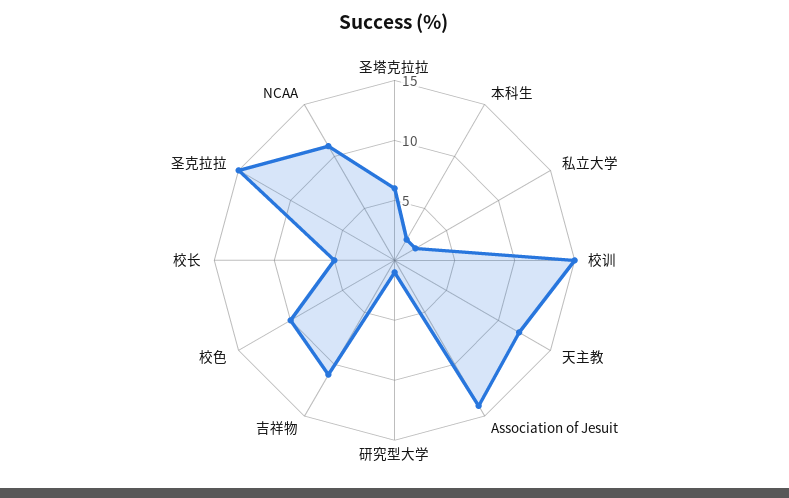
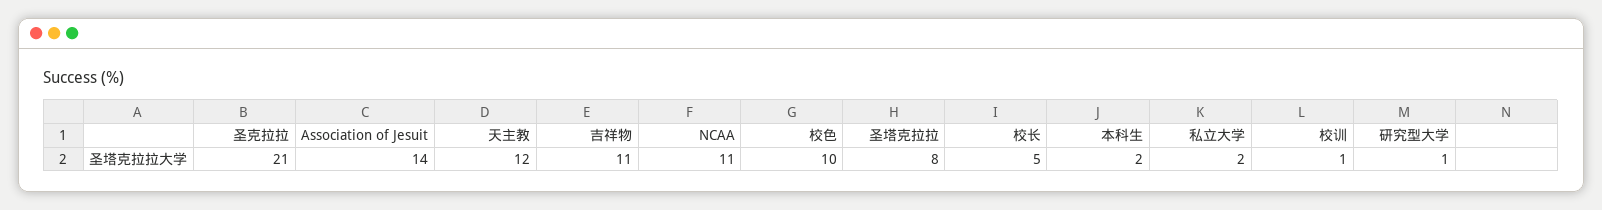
  {
-   "圣塔克拉拉": 6,
+   "圣塔克拉拉": 8,
    "本科生": 2,
    "私立大学": 2,
-   "校训": 15,
+   "校训": 1,
    "天主教": 12,
    "Association of Jesuit": 14,
    "研究型大学": 1,
    "吉祥物": 11,
    "校色": 10,
    "校长": 5,
-   "圣克拉拉": 15,
+   "圣克拉拉": 21,
    "NCAA": 11
  }

